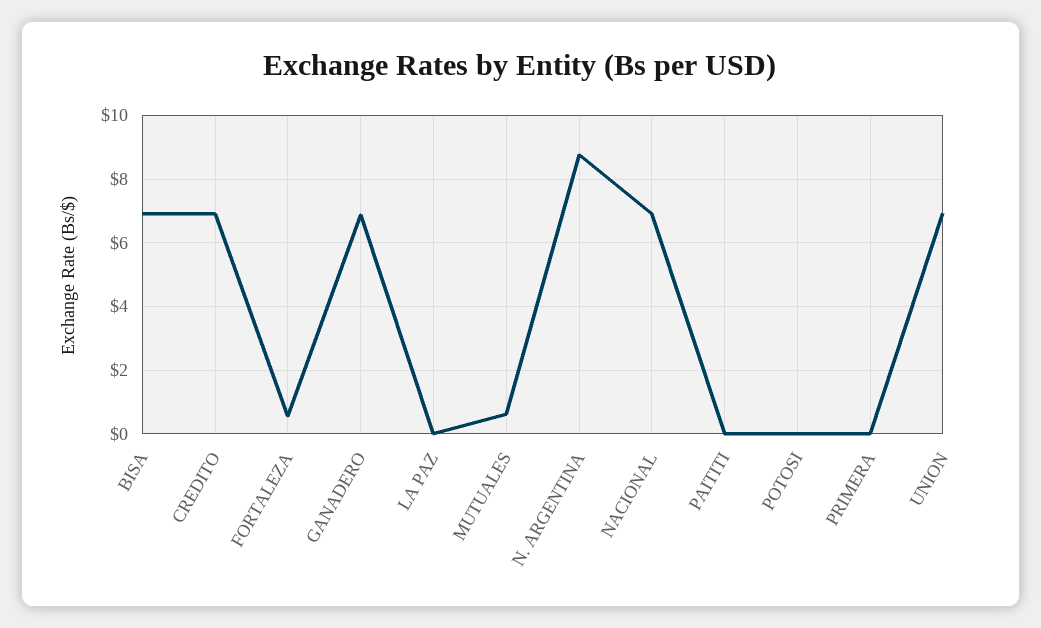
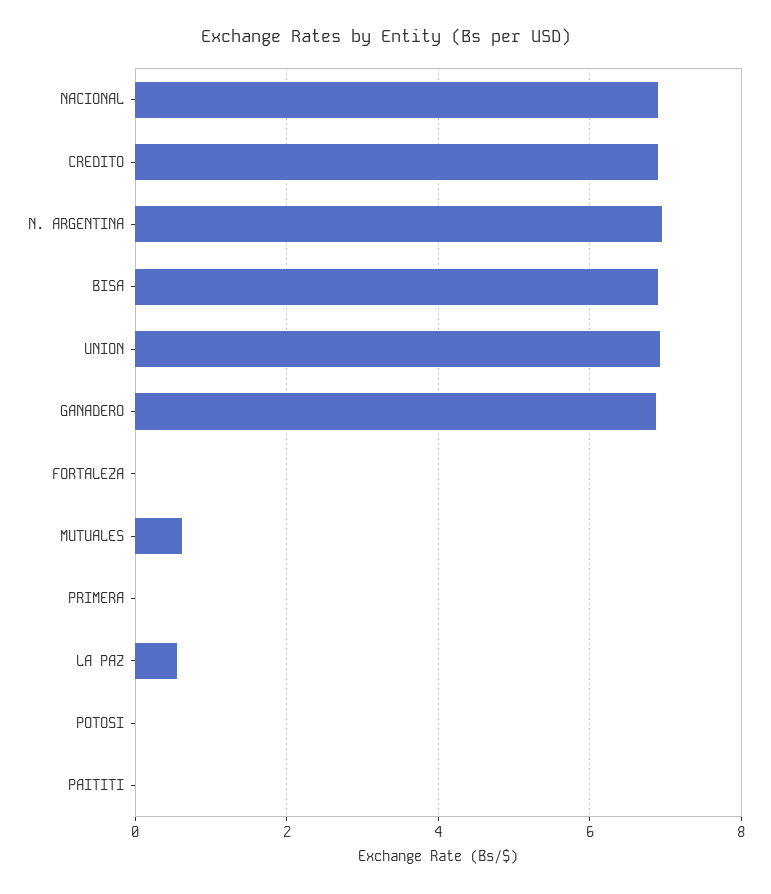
  {
    "BISA": 7,
    "CREDITO": 7,
-   "FORTALEZA": 0.6,
+   "FORTALEZA": 0,
    "GANADERO": 6.8,
-   "LA PAZ": 0,
+   "LA PAZ": 0.6,
    "MUTUALES": 0.6,
-   "N. ARGENTINA": 8.8,
+   "N. ARGENTINA": 7,
    "NACIONAL": 7,
    "PAITITI": 0,
    "POTOSI": 0,
    "PRIMERA": 0,
    "UNION": 7
  }

